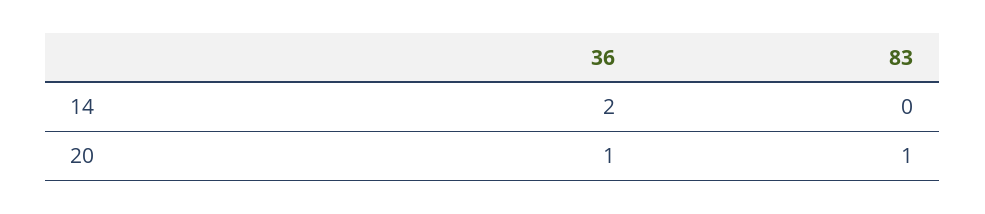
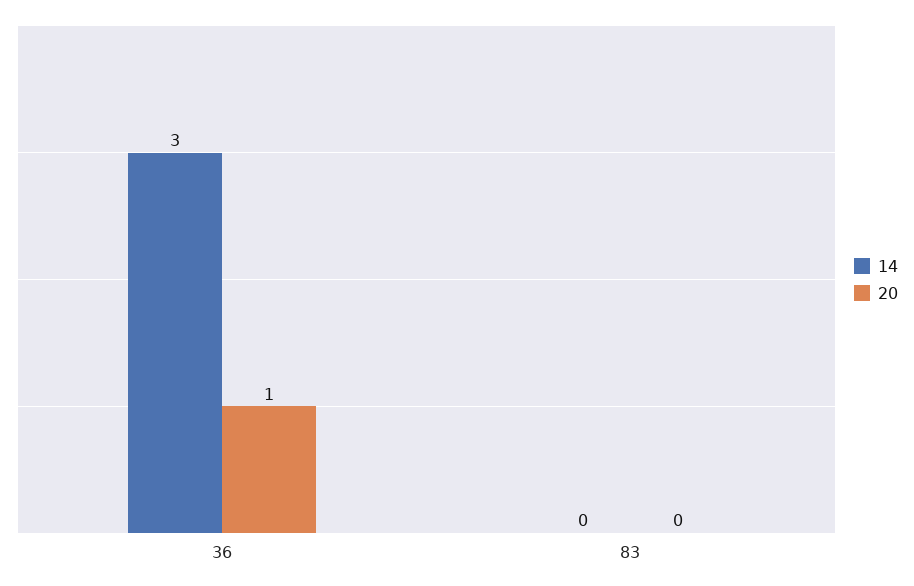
  {
    "14": {
-     "36": 2,
+     "36": 3,
      "83": 0
    },
    "20": {
      "36": 1,
-     "83": 1
+     "83": 0
    }
  }

